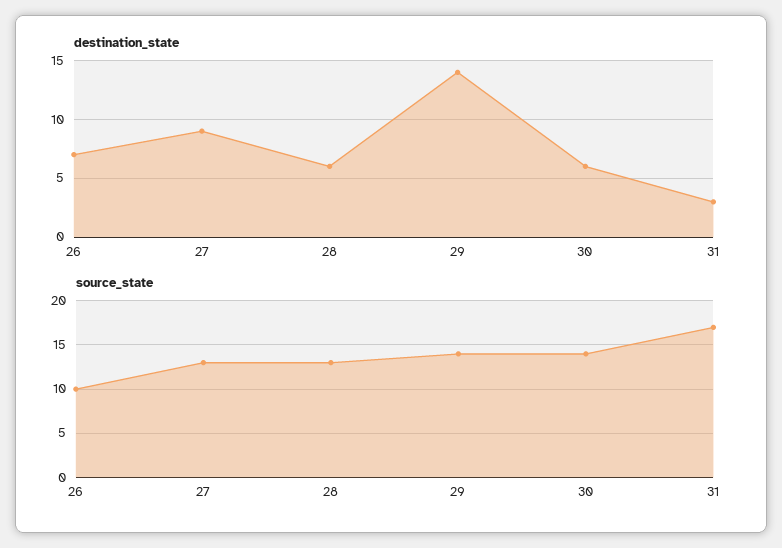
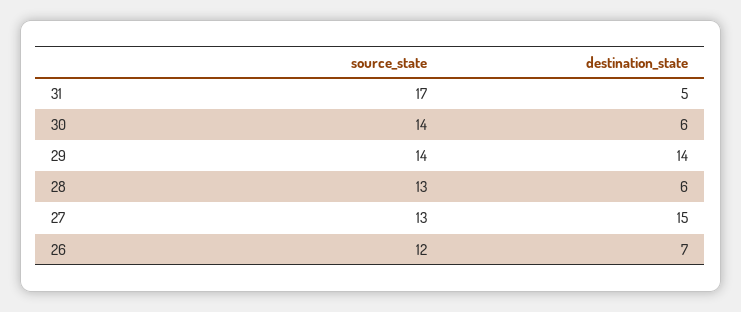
  {
    "destination_state": {
      "26": 7,
-     "27": 9,
+     "27": 15,
      "28": 6,
      "29": 14,
      "30": 6,
-     "31": 3
+     "31": 5
    },
    "source_state": {
-     "26": 10,
+     "26": 12,
      "27": 13,
      "28": 13,
      "29": 14,
      "30": 14,
      "31": 17
    }
  }

